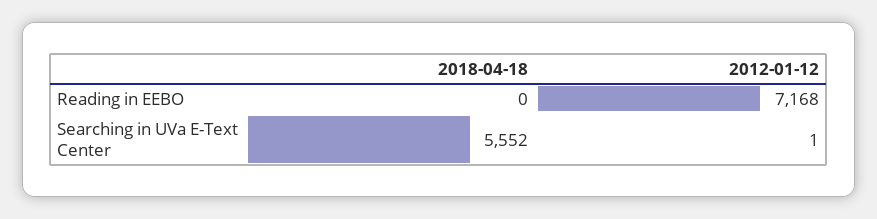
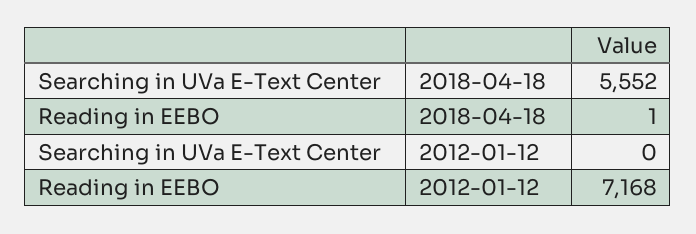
  {
    "2018-04-18": {
-     "Reading in EEBO": 0,
+     "Reading in EEBO": 1,
      "Searching in UVa E-Text Center": 5552
    },
    "2012-01-12": {
      "Reading in EEBO": 7168,
-     "Searching in UVa E-Text Center": 1
+     "Searching in UVa E-Text Center": 0
    }
  }

